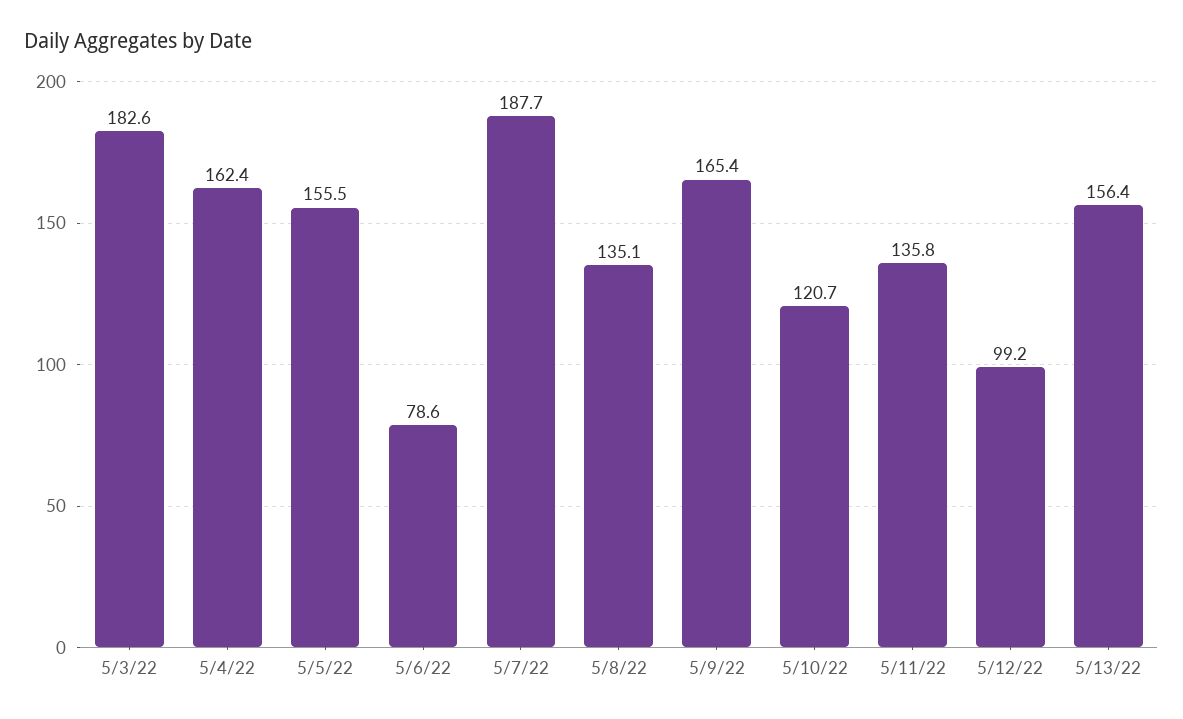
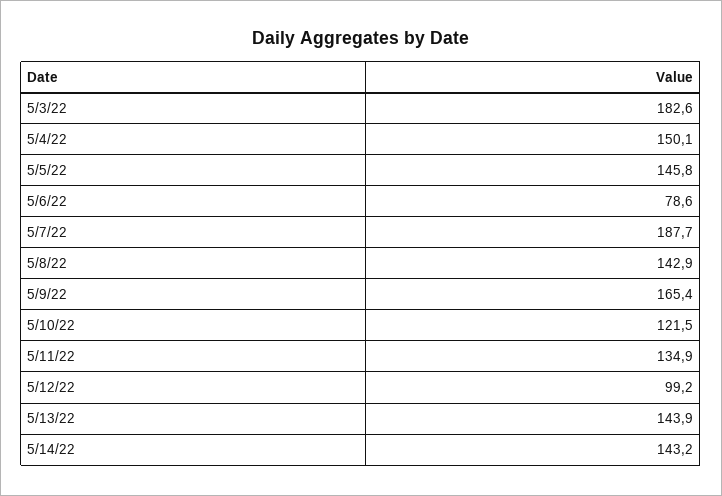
  {
    "5/3/22": 182.6,
-   "5/4/22": 162.4,
+   "5/4/22": 150.1,
-   "5/5/22": 155.5,
+   "5/5/22": 145.8,
    "5/6/22": 78.6,
    "5/7/22": 187.7,
-   "5/8/22": 135.1,
+   "5/8/22": 142.9,
    "5/9/22": 165.4,
-   "5/10/22": 120.7,
+   "5/10/22": 121.5,
-   "5/11/22": 135.8,
+   "5/11/22": 134.9,
    "5/12/22": 99.2,
-   "5/13/22": 156.4
+   "5/13/22": 143.9,
+   "5/14/22": 143.2
  }

